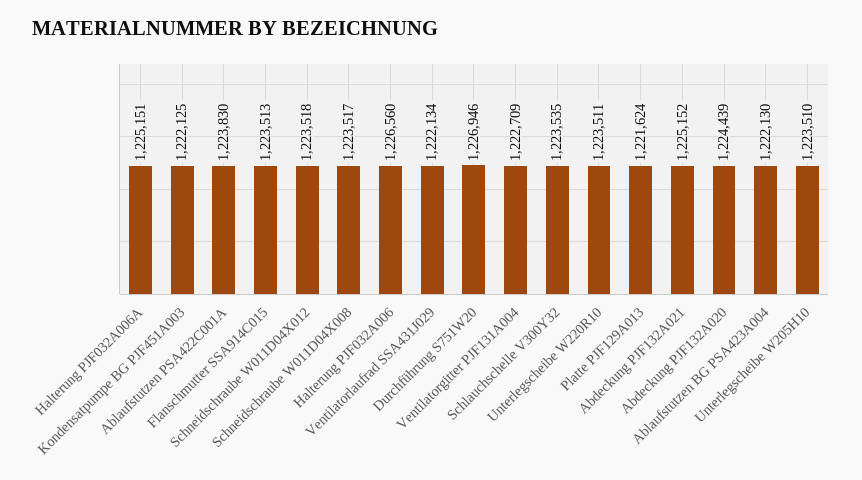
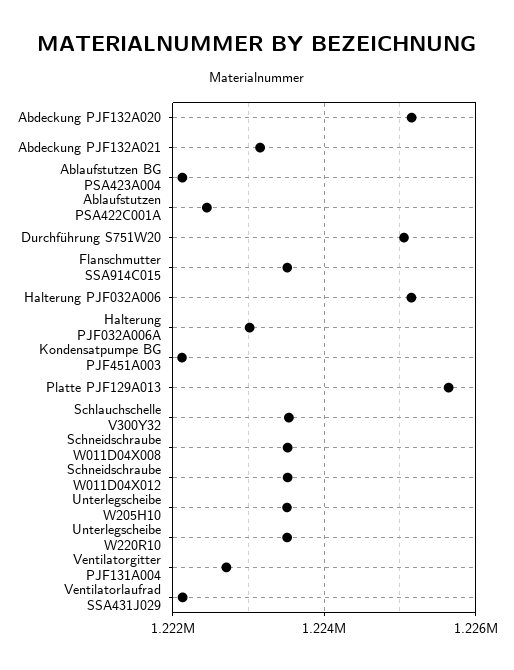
  {
-   "Halterung PJF032A006A": 1225151,
+   "Halterung PJF032A006A": 1223000,
    "Kondensatpumpe BG PJF451A003": 1222125,
-   "Ablaufstutzen PSA422C001A": 1223830,
+   "Ablaufstutzen PSA422C001A": 1222400,
    "Flanschmutter SSA914C015": 1223513,
    "Schneidschraube W011D04X012": 1223518,
    "Schneidschraube W011D04X008": 1223517,
-   "Halterung PJF032A006": 1226560,
+   "Halterung PJF032A006": 1225200,
    "Ventilatorlaufrad SSA431J029": 1222134,
-   "Durchführung S751W20": 1226946,
+   "Durchführung S751W20": 1225000,
    "Ventilatorgitter PJF131A004": 1222709,
    "Schlauchschelle V300Y32": 1223535,
    "Unterlegscheibe W220R10": 1223511,
-   "Platte PJF129A013": 1221624,
+   "Platte PJF129A013": 1225600,
-   "Abdeckung PJF132A021": 1225152,
+   "Abdeckung PJF132A021": 1223200,
-   "Abdeckung PJF132A020": 1224439,
+   "Abdeckung PJF132A020": 1225200,
    "Ablaufstutzen BG PSA423A004": 1222130,
    "Unterlegscheibe W205H10": 1223510
  }

